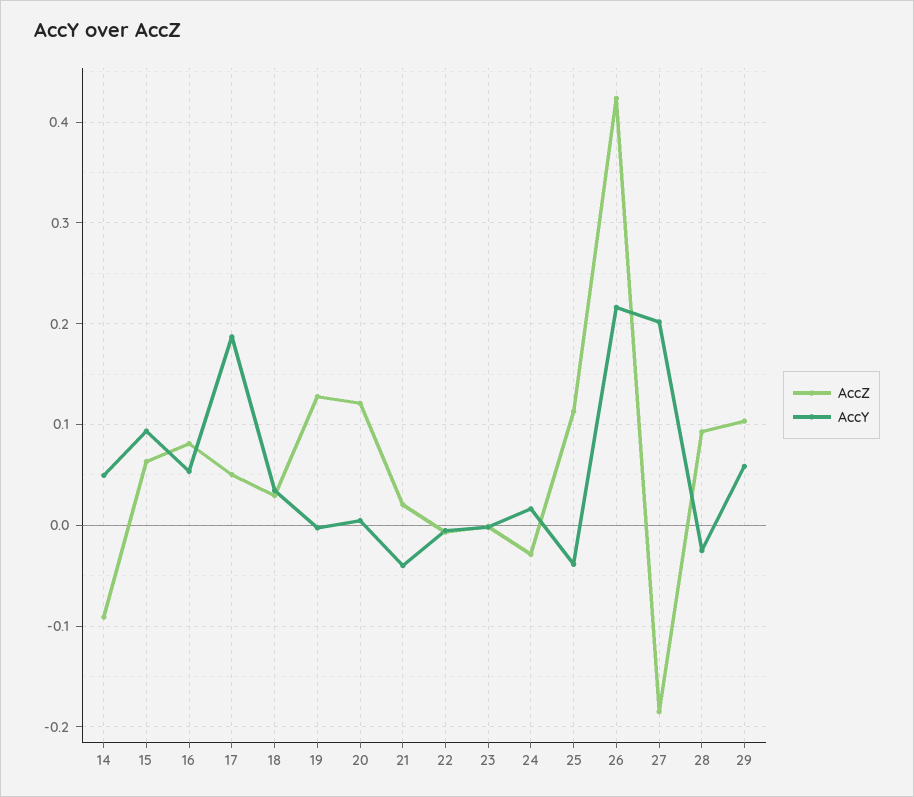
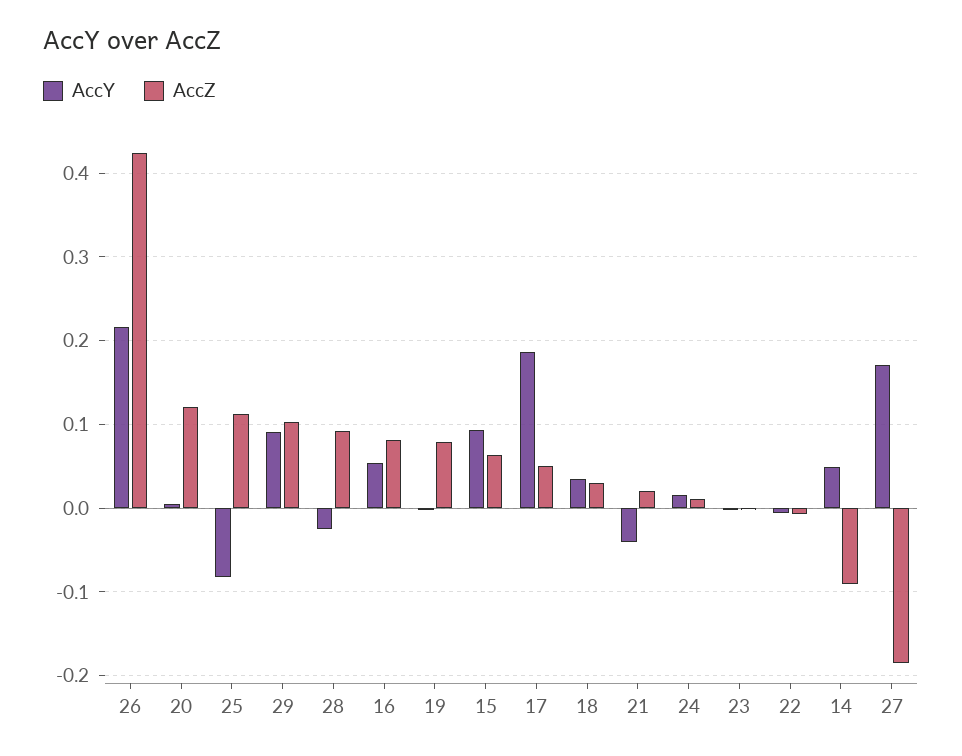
  {
    "AccZ": {
      "14": -0.09,
      "15": 0.06,
      "16": 0.08,
      "17": 0.05,
      "18": 0.03,
-     "19": 0.13,
+     "19": 0.08,
      "20": 0.12,
      "21": 0.02,
      "22": -0.01,
      "23": 0,
-     "24": -0.03,
+     "24": 0.01,
      "25": 0.11,
      "26": 0.42,
      "27": -0.18,
      "28": 0.09,
      "29": 0.1
    },
    "AccY": {
      "14": 0.05,
      "15": 0.09,
      "16": 0.05,
      "17": 0.19,
      "18": 0.03,
      "19": 0,
      "20": 0,
      "21": -0.04,
      "22": -0.01,
      "23": 0,
      "24": 0.02,
-     "25": -0.04,
+     "25": -0.08,
      "26": 0.22,
-     "27": 0.2,
+     "27": 0.17,
      "28": -0.03,
-     "29": 0.06
+     "29": 0.09
    }
  }

